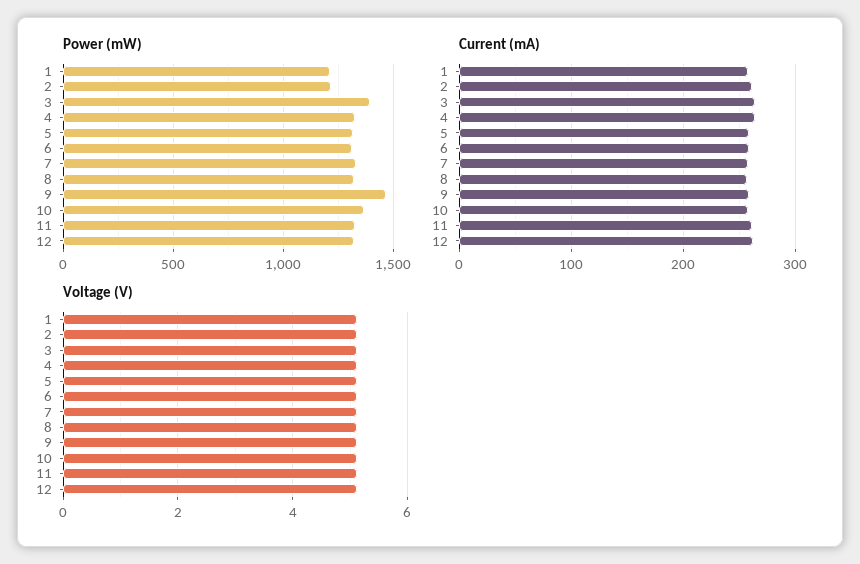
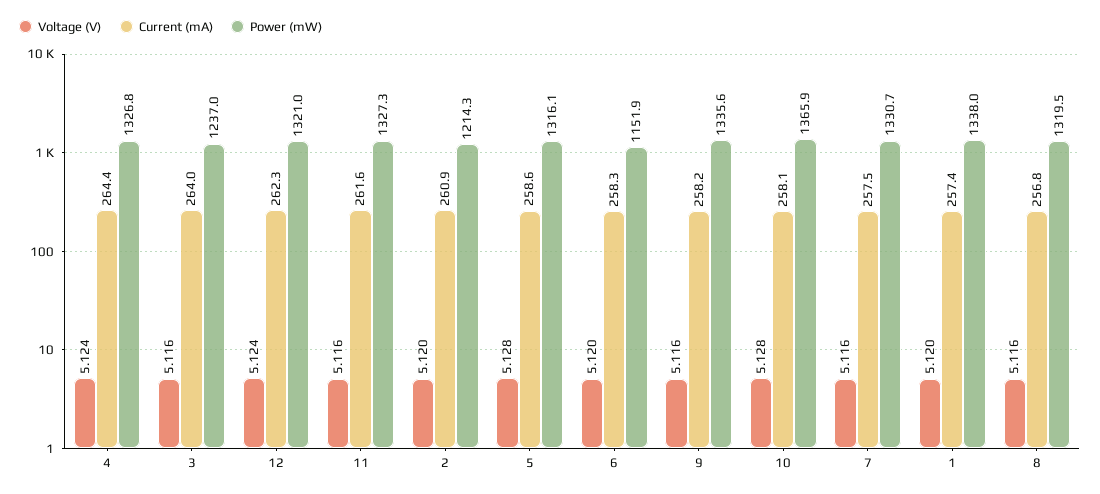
  {
    "Power (mW)": {
-     "1": 1200,
+     "1": 1338,
      "2": 1214.3,
-     "3": 1400,
+     "3": 1237,
      "4": 1326.8,
      "5": 1316.1,
-     "6": 1300,
+     "6": 1151.9,
      "7": 1330.7,
      "8": 1319.5,
-     "9": 1450,
+     "9": 1335.6,
      "10": 1365.9,
      "11": 1327.3,
      "12": 1321
    },
    "Current (mA)": {
      "1": 257.4,
      "2": 260.9,
      "3": 264,
      "4": 264.4,
      "5": 258.6,
      "6": 258.3,
      "7": 257.5,
      "8": 256.8,
      "9": 258.2,
      "10": 258.1,
      "11": 261.6,
      "12": 262.3
    },
    "Voltage (V)": {
      "1": 5.12,
      "2": 5.12,
      "3": 5.116,
      "4": 5.124,
      "5": 5.128,
      "6": 5.12,
      "7": 5.116,
      "8": 5.116,
      "9": 5.116,
      "10": 5.128,
      "11": 5.116,
      "12": 5.124
    }
  }

